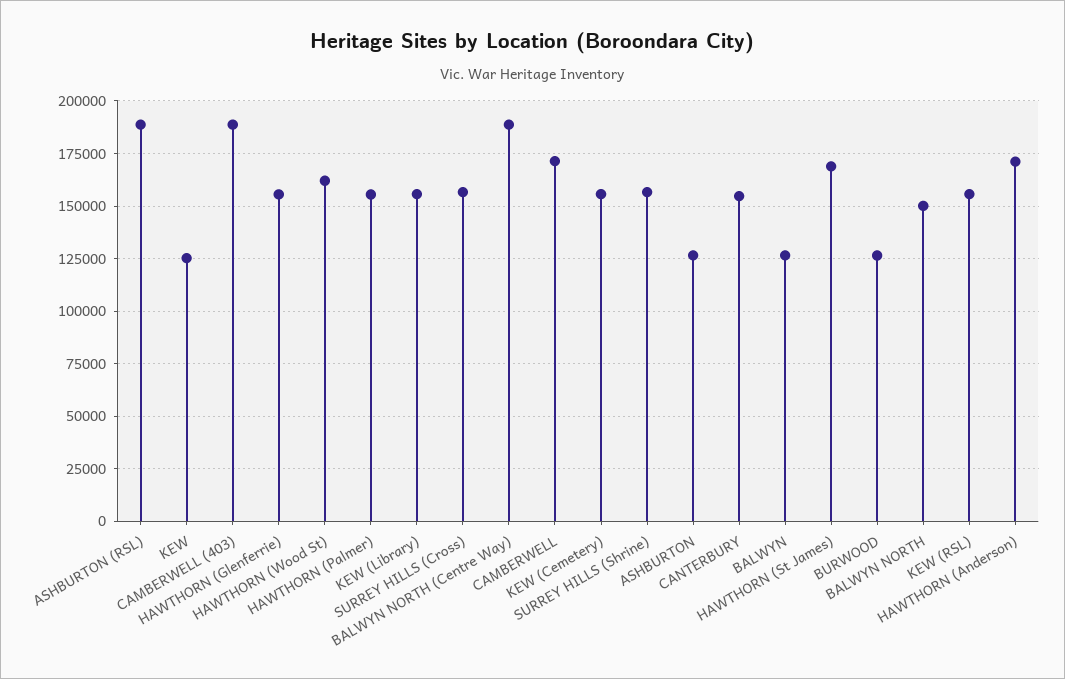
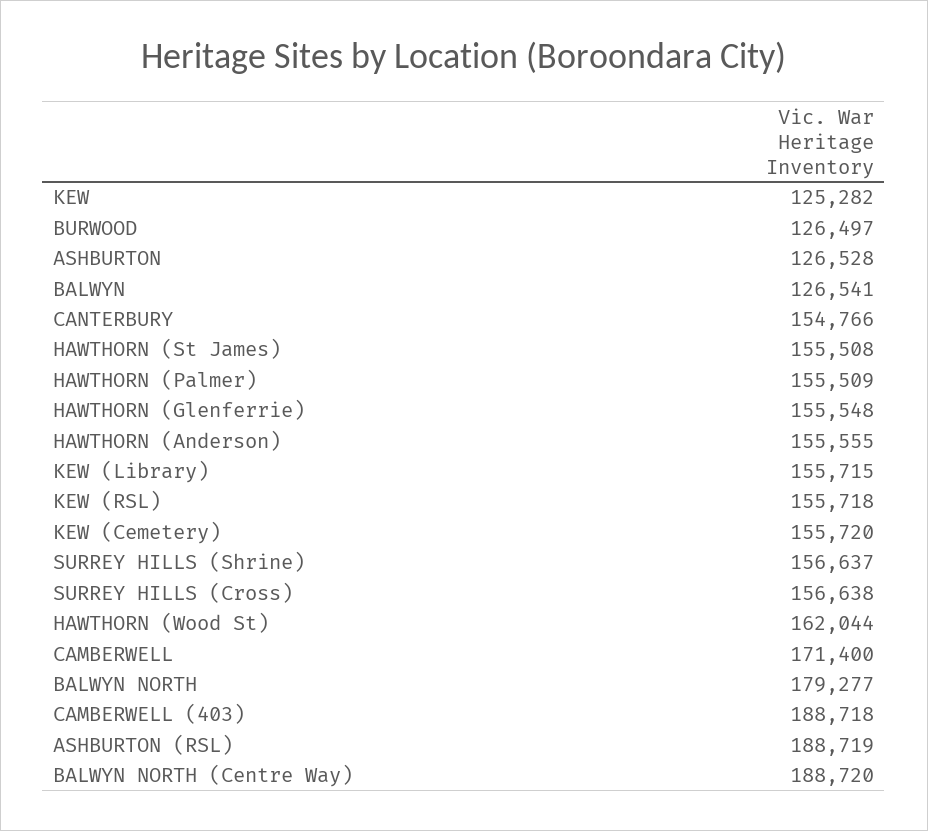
  {
    "ASHBURTON (RSL)": 188719,
    "KEW": 125282,
    "CAMBERWELL (403)": 188718,
    "HAWTHORN (Glenferrie)": 155548,
    "HAWTHORN (Wood St)": 162044,
    "HAWTHORN (Palmer)": 155509,
    "KEW (Library)": 155715,
    "SURREY HILLS (Cross)": 156638,
    "BALWYN NORTH (Centre Way)": 188720,
    "CAMBERWELL": 171400,
    "KEW (Cemetery)": 155720,
    "SURREY HILLS (Shrine)": 156637,
    "ASHBURTON": 126528,
    "CANTERBURY": 154766,
    "BALWYN": 126541,
-   "HAWTHORN (St James)": 170000,
+   "HAWTHORN (St James)": 155508,
    "BURWOOD": 126497,
-   "BALWYN NORTH": 150000,
+   "BALWYN NORTH": 179277,
    "KEW (RSL)": 155718,
-   "HAWTHORN (Anderson)": 170000
+   "HAWTHORN (Anderson)": 155555
  }

